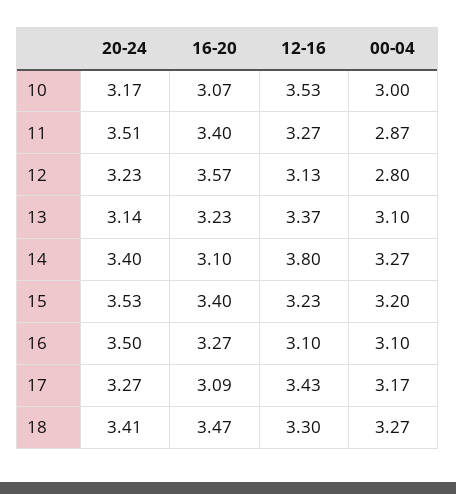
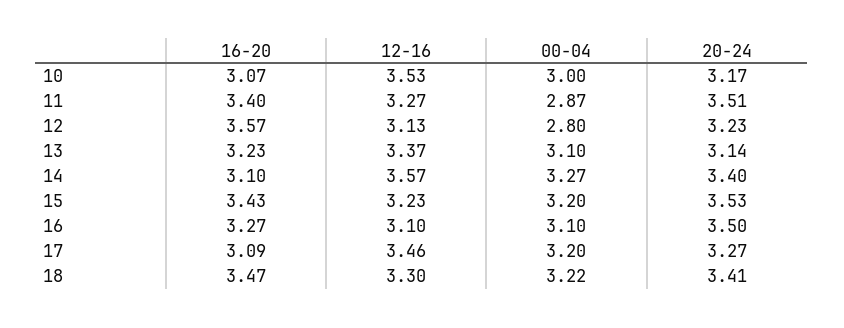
  {
    "20-24": {
      "10": 3.17,
      "11": 3.51,
      "12": 3.23,
      "13": 3.14,
      "14": 3.4,
      "15": 3.53,
      "16": 3.5,
      "17": 3.27,
      "18": 3.41
    },
    "16-20": {
      "10": 3.07,
      "11": 3.4,
      "12": 3.57,
      "13": 3.23,
      "14": 3.1,
-     "15": 3.4,
+     "15": 3.43,
      "16": 3.27,
      "17": 3.09,
      "18": 3.47
    },
    "12-16": {
      "10": 3.53,
      "11": 3.27,
      "12": 3.13,
      "13": 3.37,
-     "14": 3.8,
+     "14": 3.57,
      "15": 3.23,
      "16": 3.1,
-     "17": 3.43,
+     "17": 3.46,
      "18": 3.3
    },
    "00-04": {
      "10": 3,
      "11": 2.87,
      "12": 2.8,
      "13": 3.1,
      "14": 3.27,
      "15": 3.2,
      "16": 3.1,
-     "17": 3.17,
+     "17": 3.2,
-     "18": 3.27
+     "18": 3.22
    }
  }

